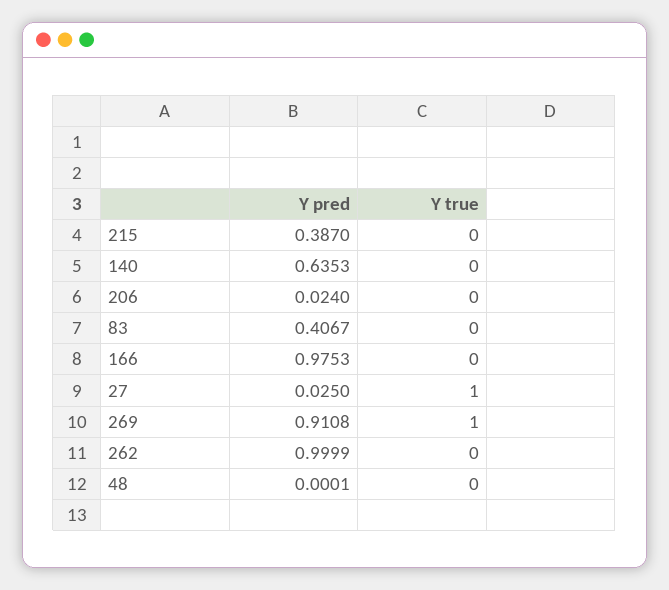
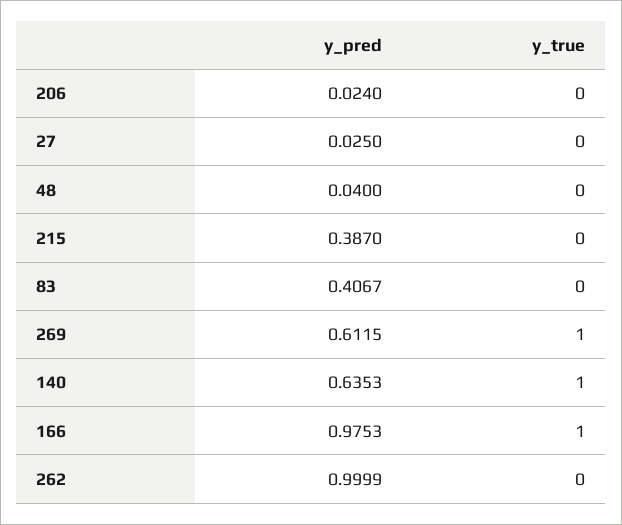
  {
    "Y pred": {
      "215": 0.387,
      "140": 0.6353,
      "206": 0.024,
      "83": 0.4067,
      "166": 0.9753,
      "27": 0.025,
-     "269": 0.9108,
+     "269": 0.6115,
      "262": 0.9999,
-     "48": 0.0001
+     "48": 0.04
    },
    "Y true": {
      "215": 0,
-     "140": 0,
+     "140": 1,
      "206": 0,
      "83": 0,
-     "166": 0,
+     "166": 1,
-     "27": 1,
+     "27": 0,
      "269": 1,
      "262": 0,
      "48": 0
    }
  }

